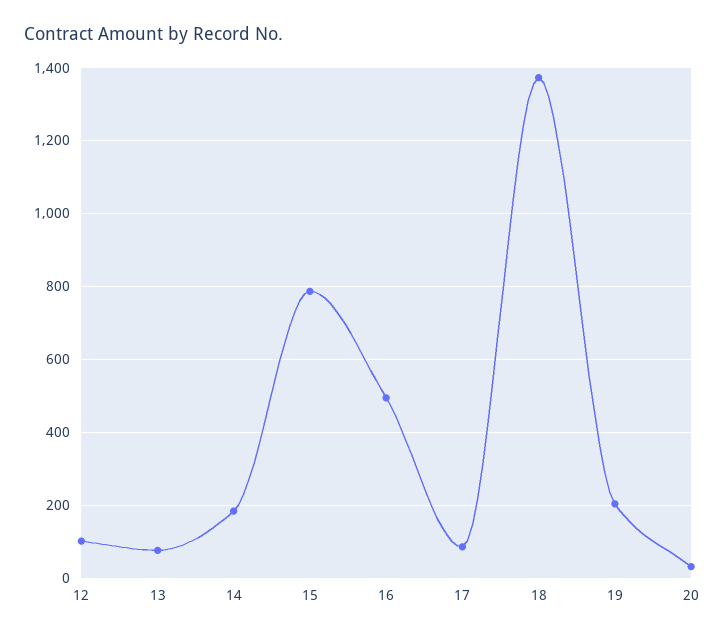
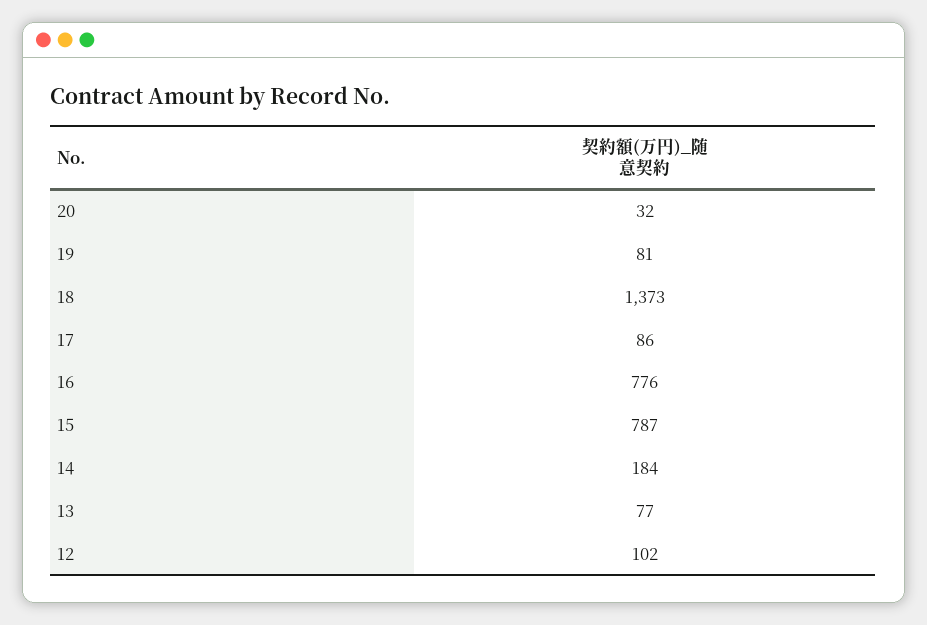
  {
    "12": 102,
    "13": 77,
    "14": 184,
    "15": 787,
-   "16": 500,
+   "16": 776,
    "17": 86,
    "18": 1373,
-   "19": 200,
+   "19": 81,
    "20": 32
  }

